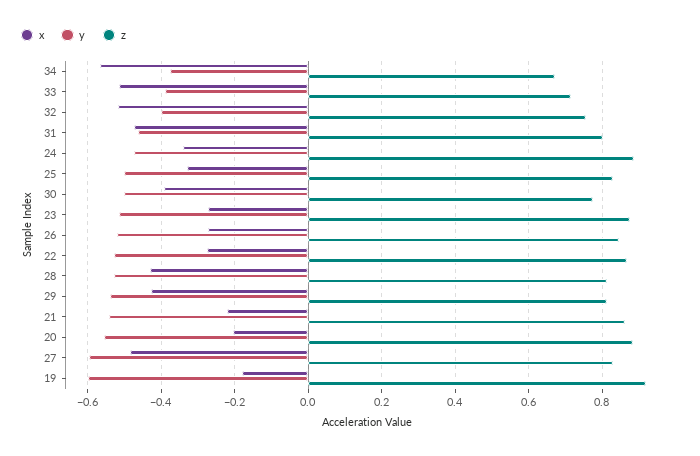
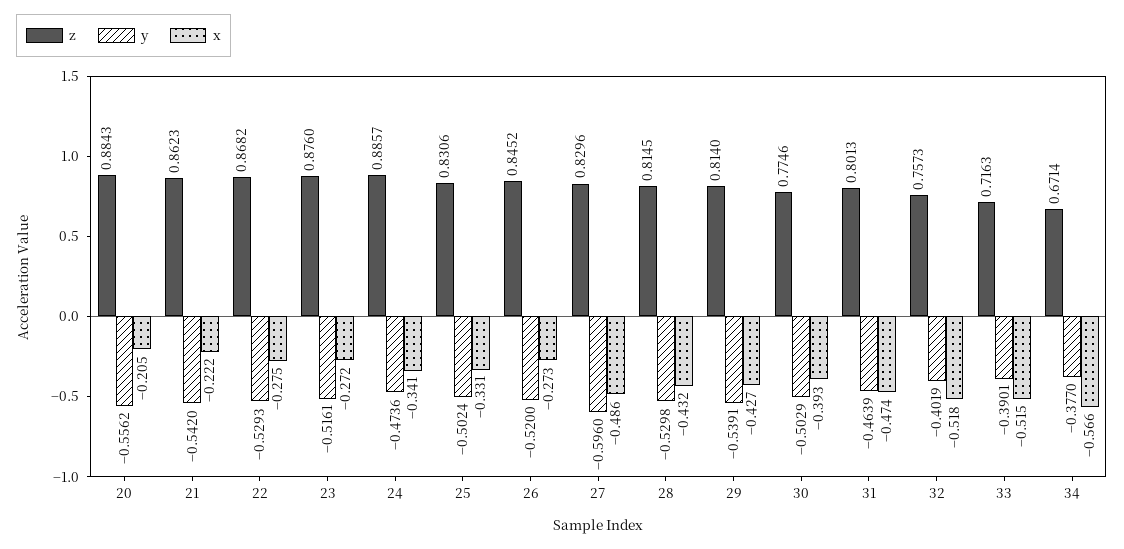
  {
    "x": {
      "34": -0.566,
      "33": -0.515,
      "32": -0.518,
      "31": -0.474,
      "24": -0.341,
      "25": -0.331,
      "30": -0.393,
      "23": -0.272,
      "26": -0.273,
      "22": -0.275,
      "28": -0.432,
      "29": -0.427,
      "21": -0.222,
      "20": -0.205,
-     "27": -0.486,
+     "27": -0.486
-     "19": -0.18
    },
    "y": {
      "34": -0.377,
      "33": -0.3901,
      "32": -0.4019,
      "31": -0.4639,
      "24": -0.4736,
      "25": -0.5024,
      "30": -0.5029,
      "23": -0.5161,
      "26": -0.52,
      "22": -0.5293,
      "28": -0.5298,
      "29": -0.5391,
      "21": -0.542,
      "20": -0.5562,
-     "27": -0.596,
+     "27": -0.596
-     "19": -0.6
    },
    "z": {
      "34": 0.6714,
      "33": 0.7163,
      "32": 0.7573,
      "31": 0.8013,
      "24": 0.8857,
      "25": 0.8306,
      "30": 0.7746,
      "23": 0.876,
      "26": 0.8452,
      "22": 0.8682,
      "28": 0.8145,
      "29": 0.814,
      "21": 0.8623,
      "20": 0.8843,
-     "27": 0.8296,
+     "27": 0.8296
-     "19": 0.92
    }
  }

